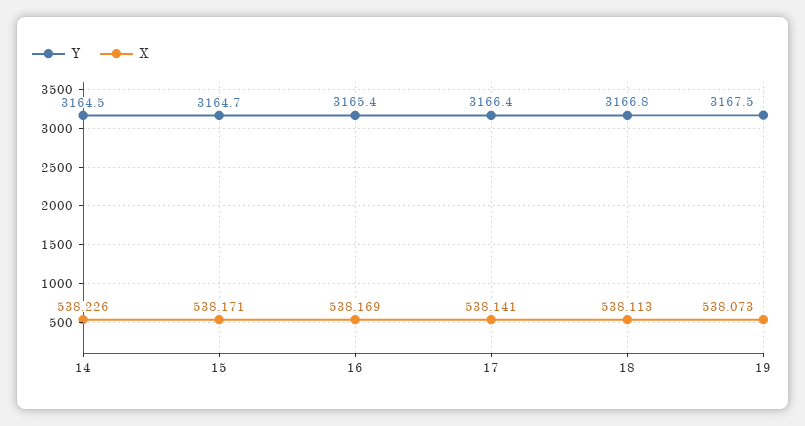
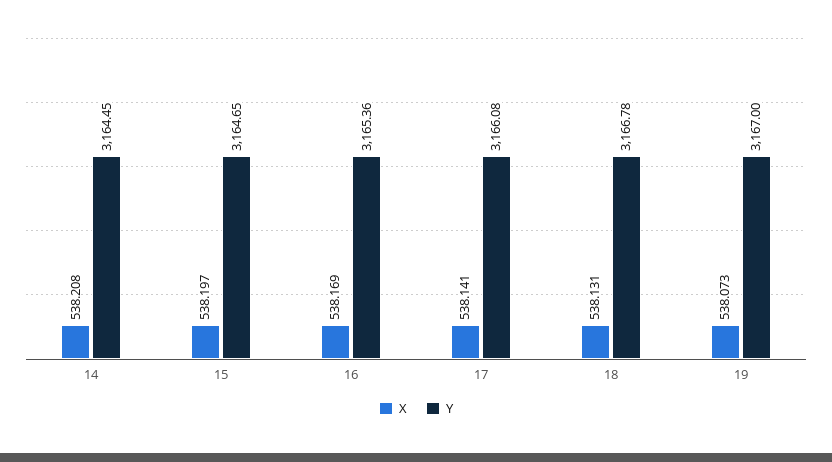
  {
    "Y": {
      "14": 3164.45,
      "15": 3164.65,
      "16": 3165.36,
-     "17": 3166.4,
+     "17": 3166.08,
      "18": 3166.78,
-     "19": 3167.5
+     "19": 3167
    },
    "X": {
-     "14": 538.226,
+     "14": 538.208,
-     "15": 538.171,
+     "15": 538.197,
      "16": 538.169,
      "17": 538.141,
-     "18": 538.113,
+     "18": 538.131,
      "19": 538.073
    }
  }

